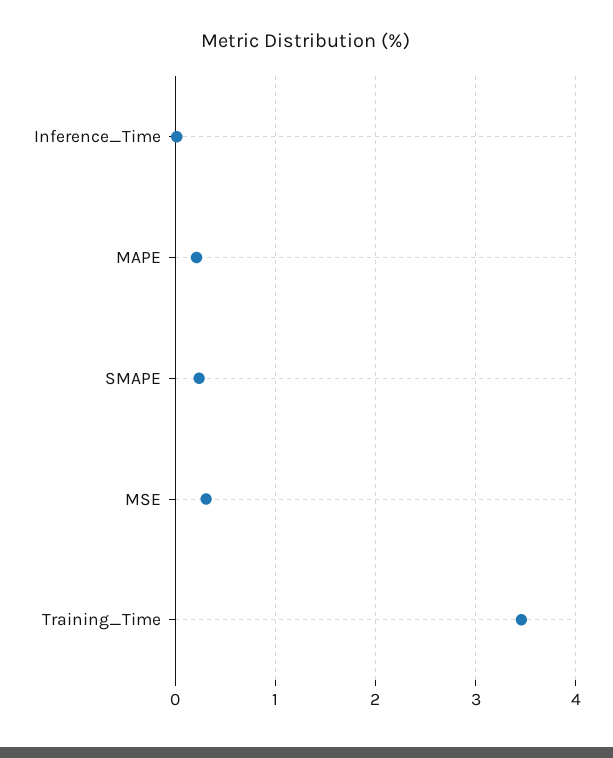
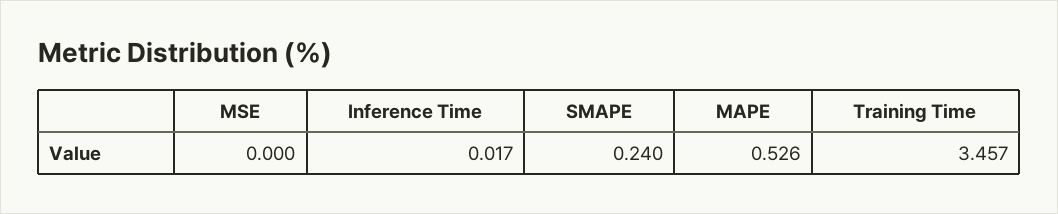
  {
    "Inference_Time": 0.017,
-   "MAPE": 0.2,
+   "MAPE": 0.526,
    "SMAPE": 0.24,
-   "MSE": 0.3,
+   "MSE": 0,
    "Training_Time": 3.457
  }

